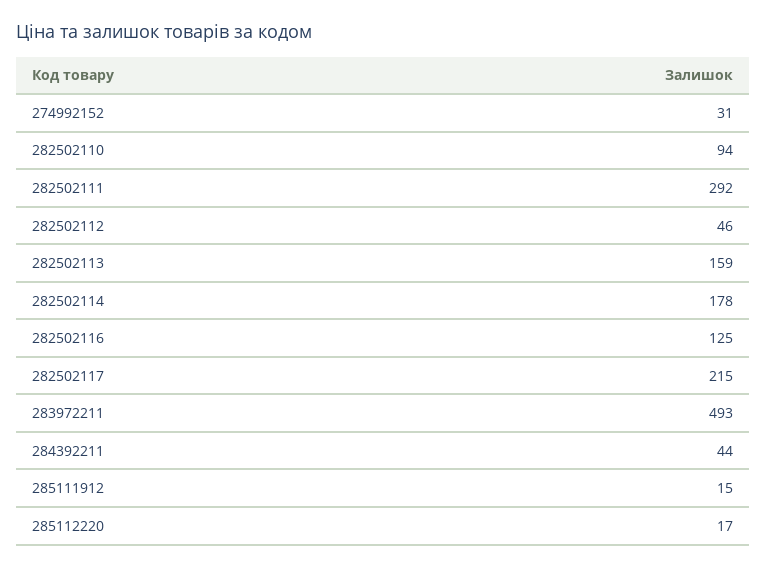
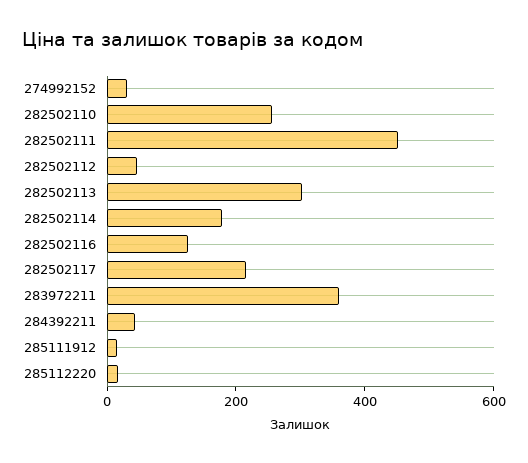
  {
    "274992152": 31,
-   "282502110": 94,
+   "282502110": 250,
-   "282502111": 292,
+   "282502111": 450,
    "282502112": 46,
-   "282502113": 159,
+   "282502113": 300,
    "282502114": 178,
    "282502116": 125,
    "282502117": 215,
-   "283972211": 493,
+   "283972211": 350,
    "284392211": 44,
    "285111912": 15,
    "285112220": 17
  }

